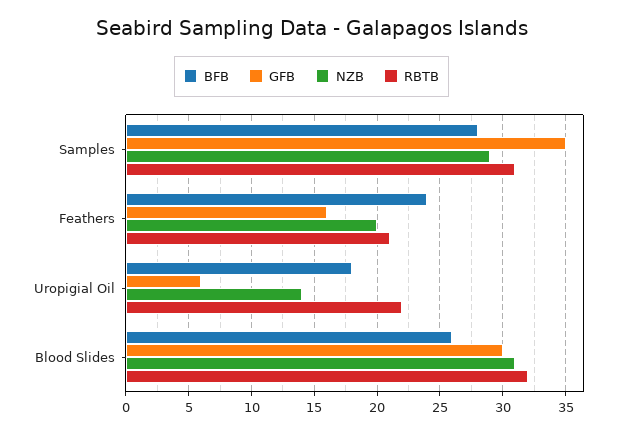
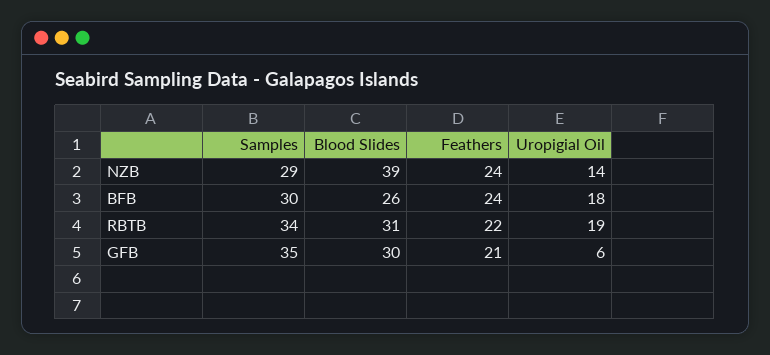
  {
    "BFB": {
-     "Samples": 28,
+     "Samples": 30,
      "Feathers": 24,
      "Uropigial Oil": 18,
      "Blood Slides": 26
    },
    "GFB": {
      "Samples": 35,
-     "Feathers": 16,
+     "Feathers": 21,
      "Uropigial Oil": 6,
      "Blood Slides": 30
    },
    "NZB": {
      "Samples": 29,
-     "Feathers": 20,
+     "Feathers": 24,
      "Uropigial Oil": 14,
-     "Blood Slides": 31
+     "Blood Slides": 39
    },
    "RBTB": {
-     "Samples": 31,
+     "Samples": 34,
-     "Feathers": 21,
+     "Feathers": 22,
-     "Uropigial Oil": 22,
+     "Uropigial Oil": 19,
-     "Blood Slides": 32
+     "Blood Slides": 31
    }
  }

